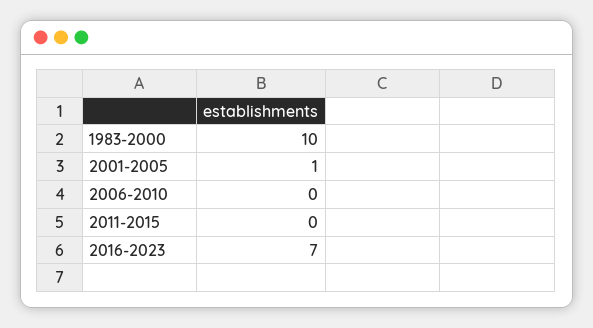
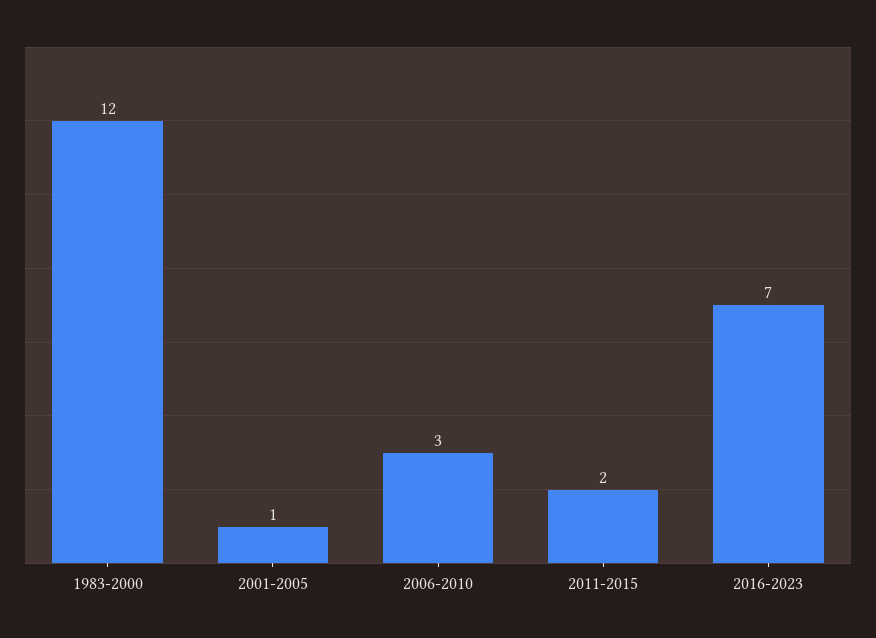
  {
-   "1983-2000": 10,
+   "1983-2000": 12,
    "2001-2005": 1,
-   "2006-2010": 0,
+   "2006-2010": 3,
-   "2011-2015": 0,
+   "2011-2015": 2,
    "2016-2023": 7
  }

